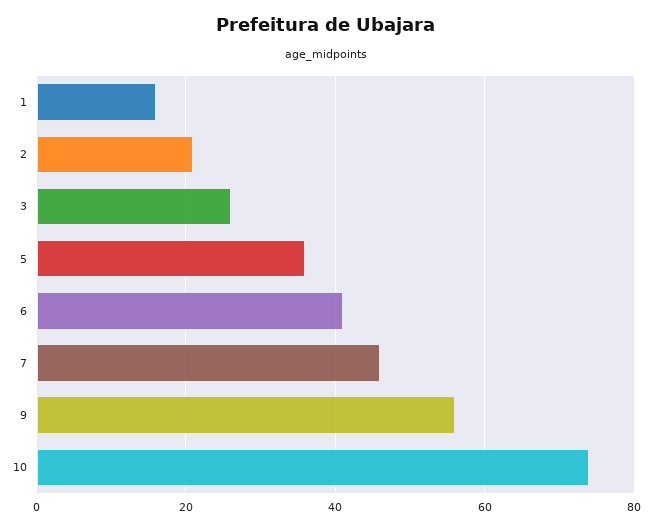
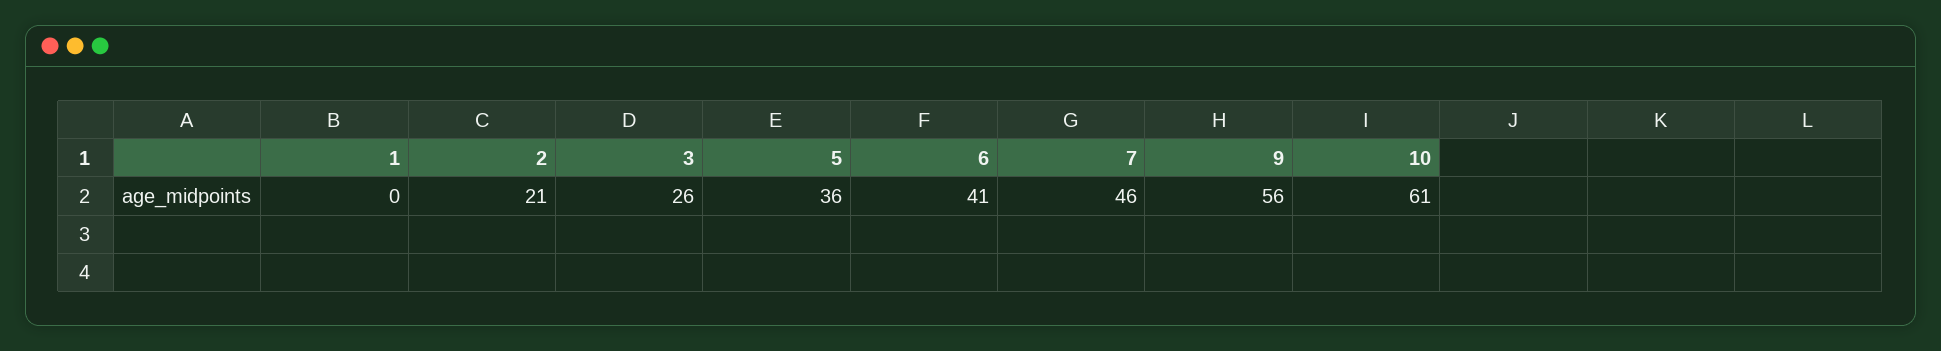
  {
-   "1": 15,
+   "1": 0,
    "2": 21,
    "3": 26,
    "5": 36,
    "6": 41,
    "7": 46,
    "9": 56,
-   "10": 75
+   "10": 61
  }

